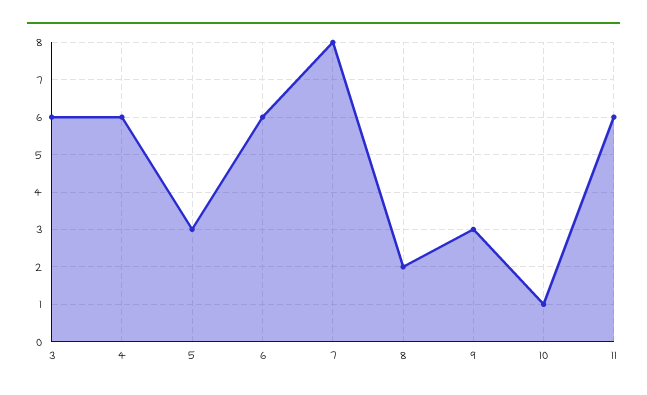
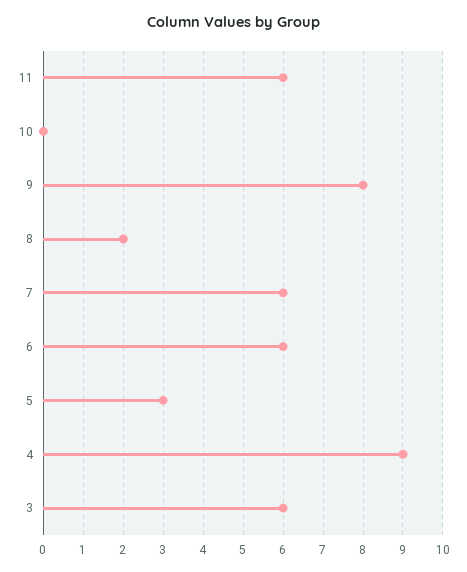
  {
    "3": 6,
-   "4": 6,
+   "4": 9,
    "5": 3,
    "6": 6,
-   "7": 8,
+   "7": 6,
    "8": 2,
-   "9": 3,
+   "9": 8,
-   "10": 1,
+   "10": 0,
    "11": 6
  }

